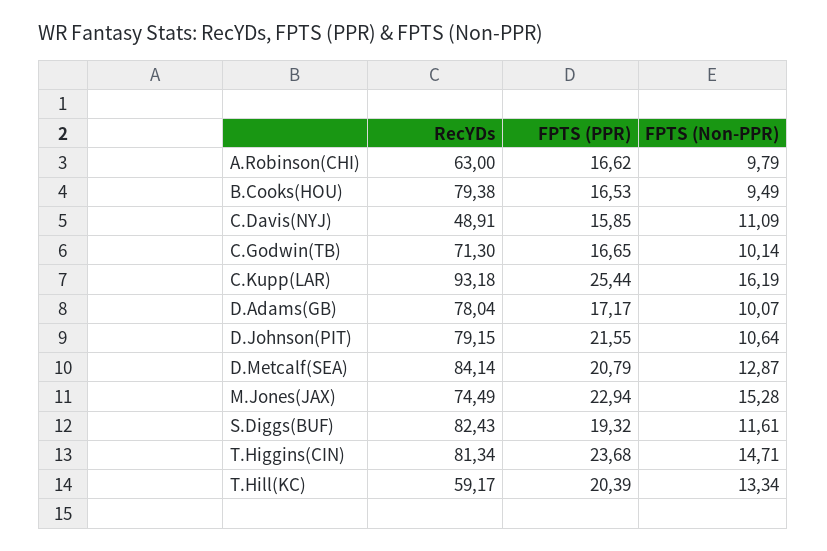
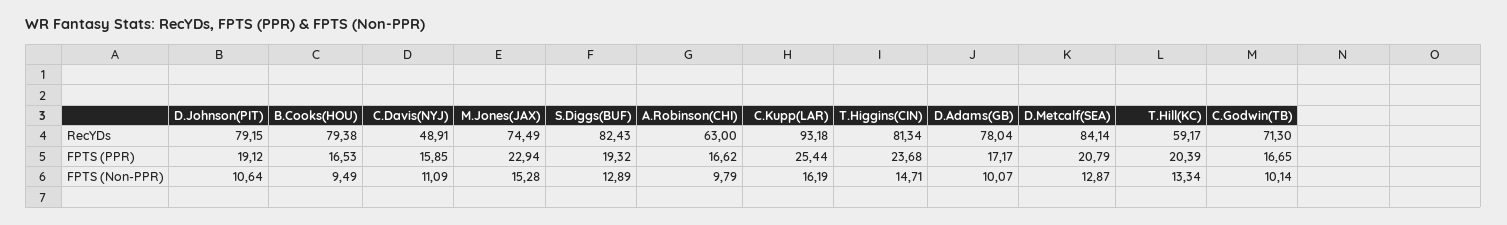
  {
    "RecYDs": {
      "A.Robinson(CHI)": 63,
      "B.Cooks(HOU)": 79.38,
      "C.Davis(NYJ)": 48.91,
      "C.Godwin(TB)": 71.3,
      "C.Kupp(LAR)": 93.18,
      "D.Adams(GB)": 78.04,
      "D.Johnson(PIT)": 79.15,
      "D.Metcalf(SEA)": 84.14,
      "M.Jones(JAX)": 74.49,
      "S.Diggs(BUF)": 82.43,
      "T.Higgins(CIN)": 81.34,
      "T.Hill(KC)": 59.17
    },
    "FPTS (PPR)": {
      "A.Robinson(CHI)": 16.62,
      "B.Cooks(HOU)": 16.53,
      "C.Davis(NYJ)": 15.85,
      "C.Godwin(TB)": 16.65,
      "C.Kupp(LAR)": 25.44,
      "D.Adams(GB)": 17.17,
-     "D.Johnson(PIT)": 21.55,
+     "D.Johnson(PIT)": 19.12,
      "D.Metcalf(SEA)": 20.79,
      "M.Jones(JAX)": 22.94,
      "S.Diggs(BUF)": 19.32,
      "T.Higgins(CIN)": 23.68,
      "T.Hill(KC)": 20.39
    },
    "FPTS (Non-PPR)": {
      "A.Robinson(CHI)": 9.79,
      "B.Cooks(HOU)": 9.49,
      "C.Davis(NYJ)": 11.09,
      "C.Godwin(TB)": 10.14,
      "C.Kupp(LAR)": 16.19,
      "D.Adams(GB)": 10.07,
      "D.Johnson(PIT)": 10.64,
      "D.Metcalf(SEA)": 12.87,
      "M.Jones(JAX)": 15.28,
-     "S.Diggs(BUF)": 11.61,
+     "S.Diggs(BUF)": 12.89,
      "T.Higgins(CIN)": 14.71,
      "T.Hill(KC)": 13.34
    }
  }

